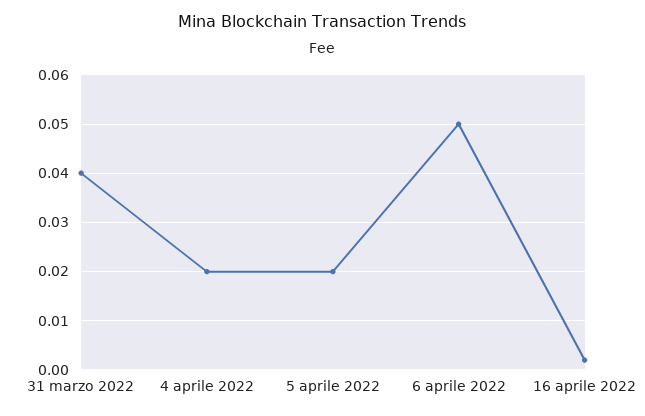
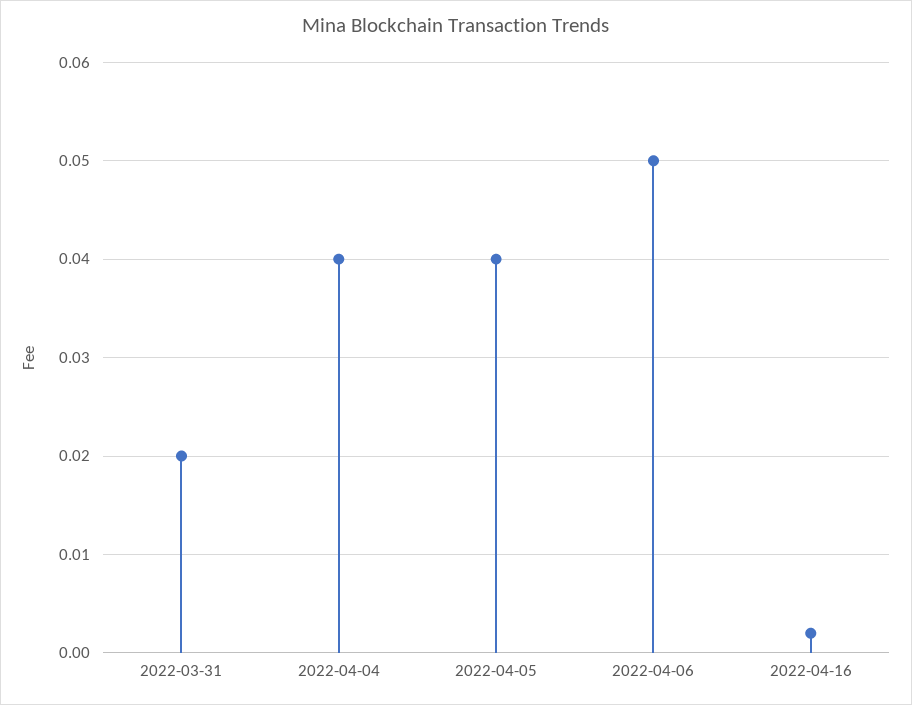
  {
-   "31 marzo 2022": 0.04,
+   "31 marzo 2022": 0.02,
-   "4 aprile 2022": 0.02,
+   "4 aprile 2022": 0.04,
-   "5 aprile 2022": 0.02,
+   "5 aprile 2022": 0.04,
    "6 aprile 2022": 0.05,
    "16 aprile 2022": 0.002
  }

